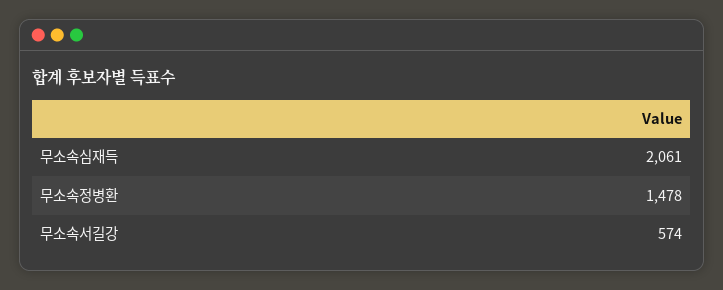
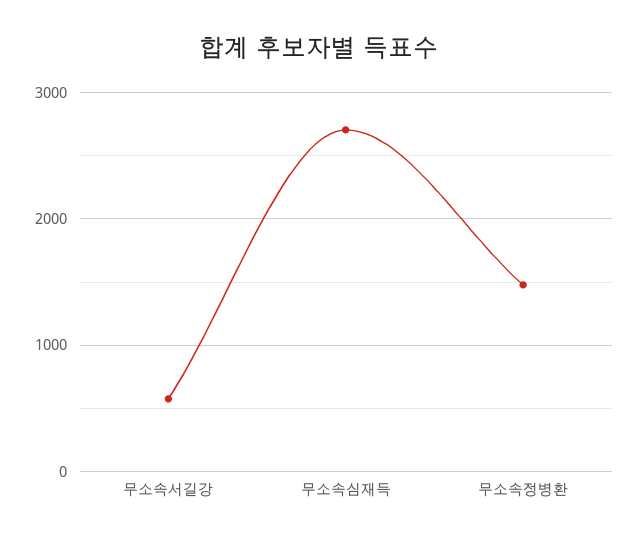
  {
-   "무소속심재득": 2061,
+   "무소속심재득": 2700,
    "무소속정병환": 1478,
    "무소속서길강": 574
  }

